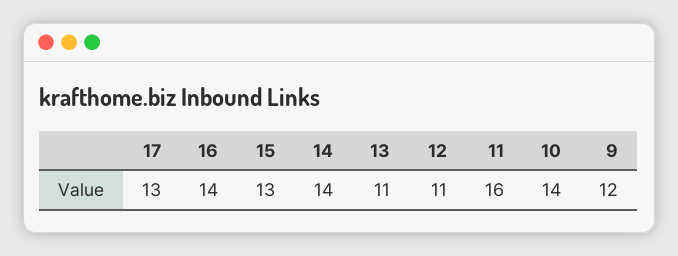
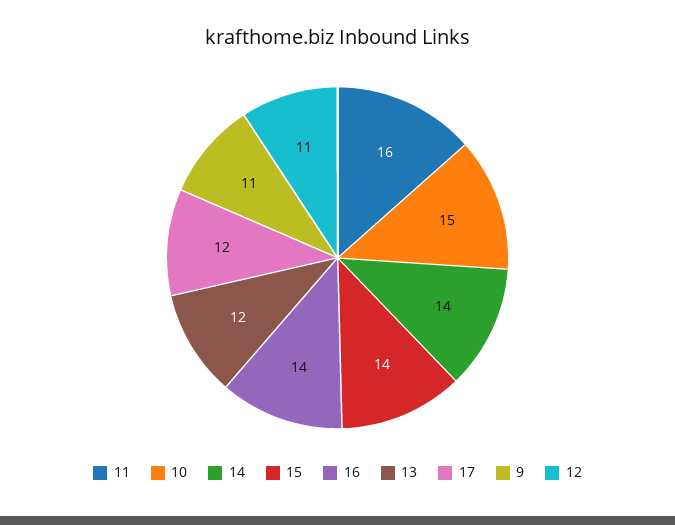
  {
-   "17": 13,
+   "17": 12,
    "16": 14,
-   "15": 13,
+   "15": 14,
    "14": 14,
-   "13": 11,
+   "13": 12,
    "12": 11,
    "11": 16,
-   "10": 14,
+   "10": 15,
-   "9": 12
+   "9": 11
  }

